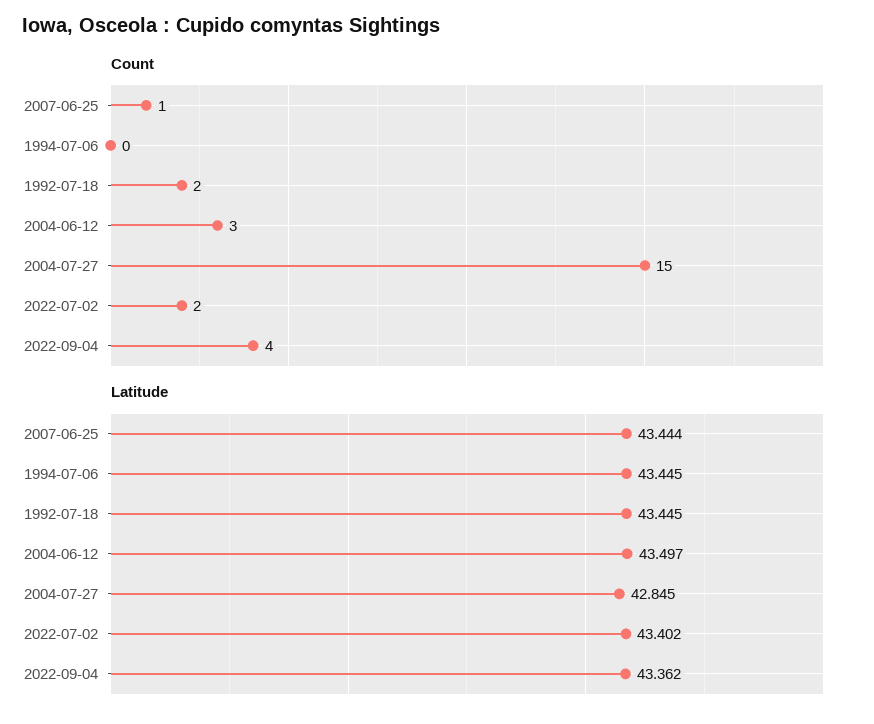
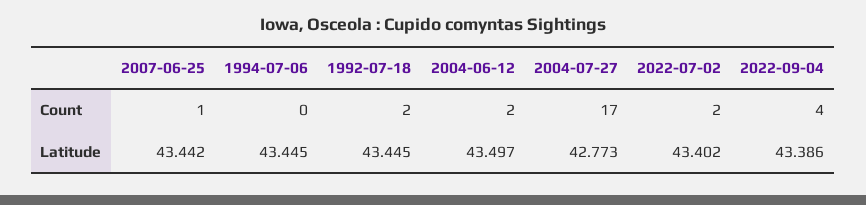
  {
    "Count": {
      "2007-06-25": 1,
      "1994-07-06": 0,
      "1992-07-18": 2,
-     "2004-06-12": 3,
+     "2004-06-12": 2,
-     "2004-07-27": 15,
+     "2004-07-27": 17,
      "2022-07-02": 2,
      "2022-09-04": 4
    },
    "Latitude": {
-     "2007-06-25": 43.444,
+     "2007-06-25": 43.442,
      "1994-07-06": 43.445,
      "1992-07-18": 43.445,
      "2004-06-12": 43.497,
-     "2004-07-27": 42.845,
+     "2004-07-27": 42.773,
      "2022-07-02": 43.402,
-     "2022-09-04": 43.362
+     "2022-09-04": 43.386
    }
  }

